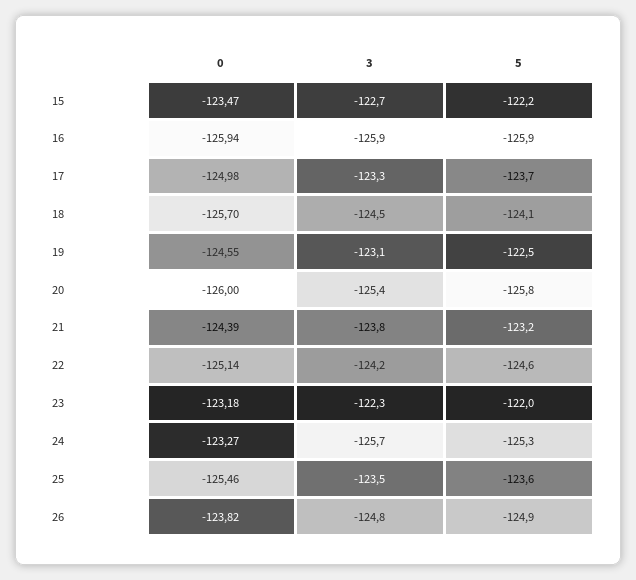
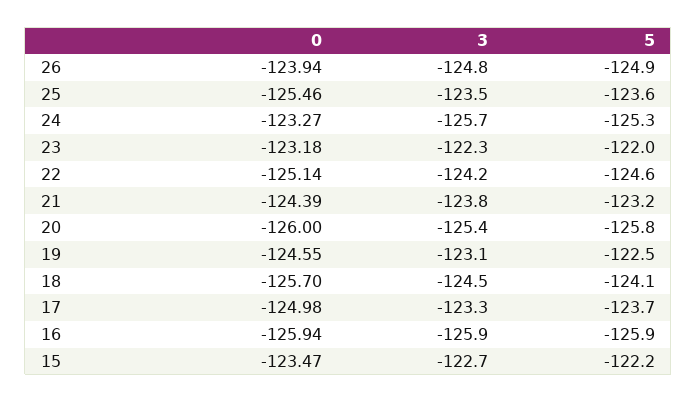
  {
    "0": {
      "15": -123.47,
      "16": -125.94,
      "17": -124.98,
      "18": -125.7,
      "19": -124.55,
      "20": -126,
      "21": -124.39,
      "22": -125.14,
      "23": -123.18,
      "24": -123.27,
      "25": -125.46,
-     "26": -123.82
+     "26": -123.94
    },
    "3": {
      "15": -122.7,
      "16": -125.9,
      "17": -123.3,
      "18": -124.5,
      "19": -123.1,
      "20": -125.4,
      "21": -123.8,
      "22": -124.2,
      "23": -122.3,
      "24": -125.7,
      "25": -123.5,
      "26": -124.8
    },
    "5": {
      "15": -122.2,
      "16": -125.9,
      "17": -123.7,
      "18": -124.1,
      "19": -122.5,
      "20": -125.8,
      "21": -123.2,
      "22": -124.6,
      "23": -122,
      "24": -125.3,
      "25": -123.6,
      "26": -124.9
    }
  }

